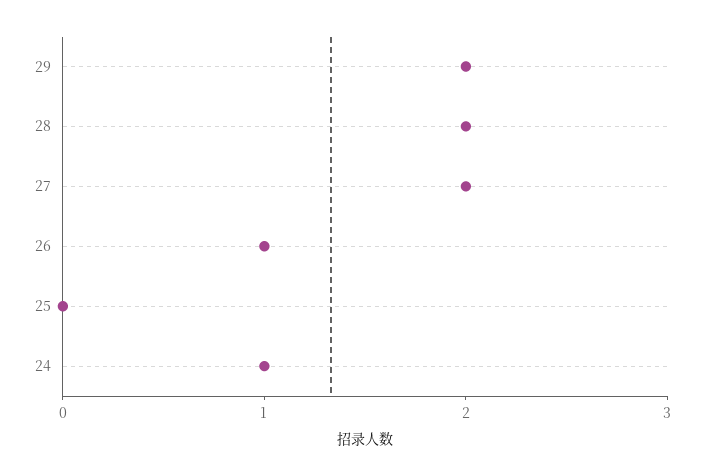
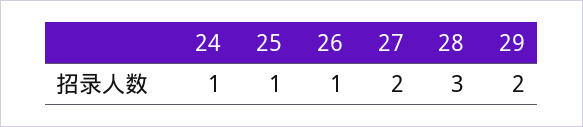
  {
    "29": 2,
-   "28": 2,
+   "28": 3,
    "27": 2,
    "26": 1,
-   "25": 0,
+   "25": 1,
    "24": 1
  }

